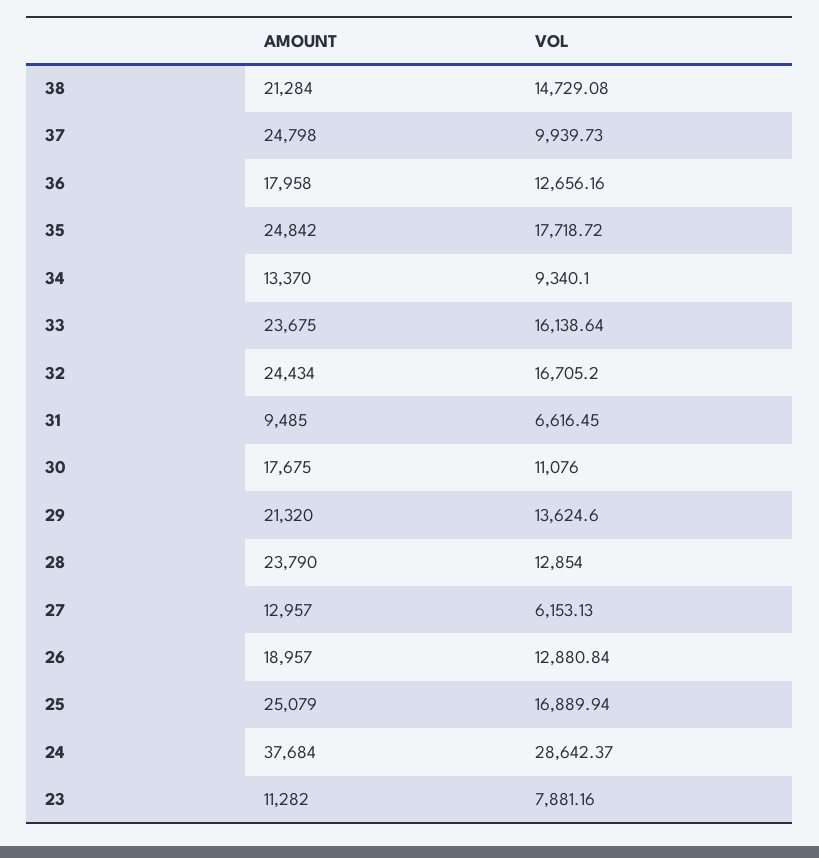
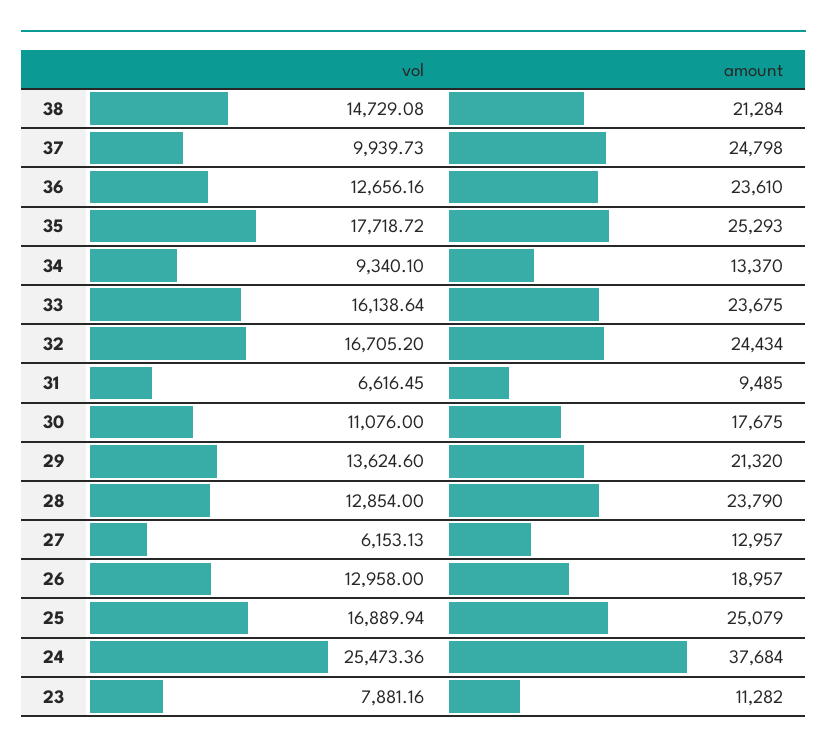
  {
    "AMOUNT": {
      "38": 21284,
      "37": 24798,
-     "36": 17958,
+     "36": 23610,
-     "35": 24842,
+     "35": 25293,
      "34": 13370,
      "33": 23675,
      "32": 24434,
      "31": 9485,
      "30": 17675,
      "29": 21320,
      "28": 23790,
      "27": 12957,
      "26": 18957,
      "25": 25079,
      "24": 37684,
      "23": 11282
    },
    "VOL": {
      "38": 14729.08,
      "37": 9939.73,
      "36": 12656.16,
      "35": 17718.72,
      "34": 9340.1,
      "33": 16138.64,
      "32": 16705.2,
      "31": 6616.45,
      "30": 11076,
      "29": 13624.6,
      "28": 12854,
      "27": 6153.13,
-     "26": 12880.84,
+     "26": 12958,
      "25": 16889.94,
-     "24": 28642.37,
+     "24": 25473.36,
      "23": 7881.16
    }
  }

